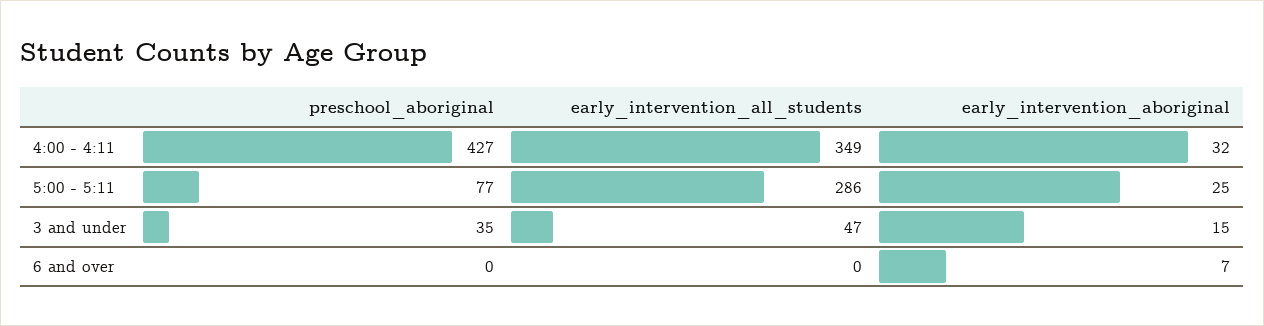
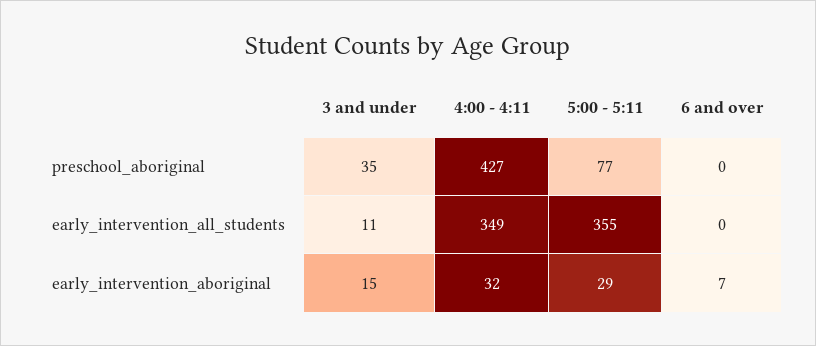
  {
    "preschool_aboriginal": {
      "4:00 - 4:11": 427,
      "5:00 - 5:11": 77,
      "3 and under": 35,
      "6 and over": 0
    },
    "early_intervention_all_students": {
      "4:00 - 4:11": 349,
-     "5:00 - 5:11": 286,
+     "5:00 - 5:11": 355,
-     "3 and under": 47,
+     "3 and under": 11,
      "6 and over": 0
    },
    "early_intervention_aboriginal": {
      "4:00 - 4:11": 32,
-     "5:00 - 5:11": 25,
+     "5:00 - 5:11": 29,
      "3 and under": 15,
      "6 and over": 7
    }
  }

